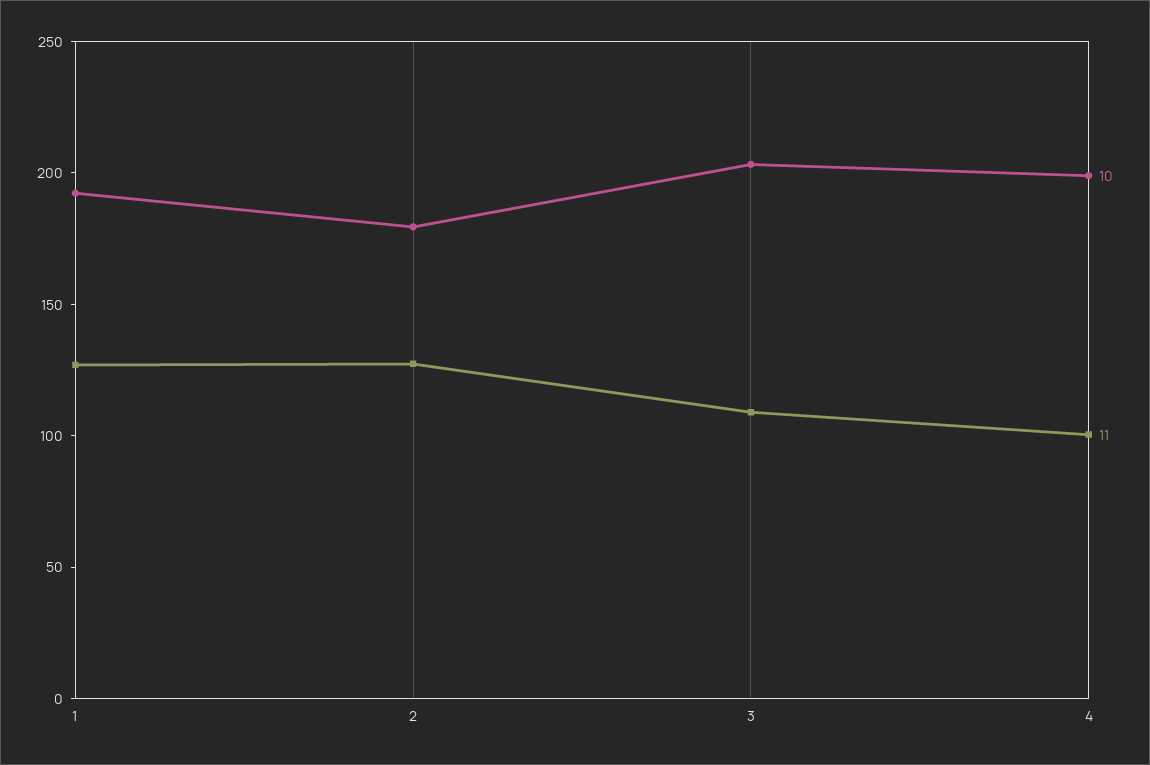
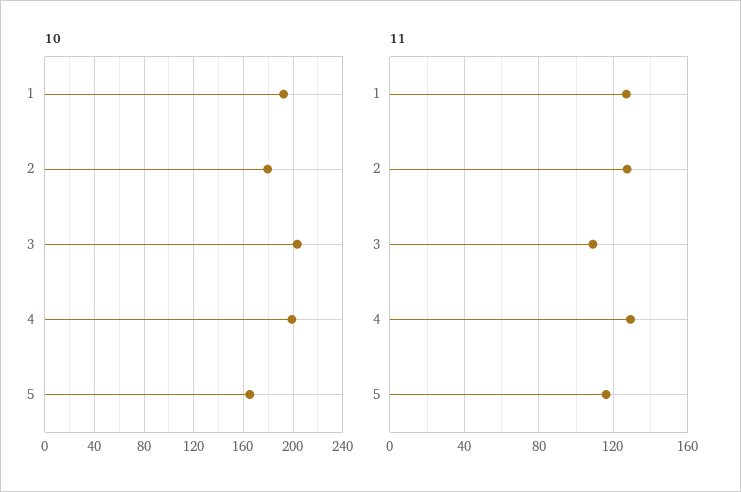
  {
    "10": {
      "1": 190,
      "2": 180,
      "3": 205,
-     "4": 200
+     "4": 200,
+     "5": 165
    },
    "11": {
      "1": 125,
      "2": 125,
      "3": 110,
-     "4": 100
+     "4": 130,
+     "5": 115
    }
  }

